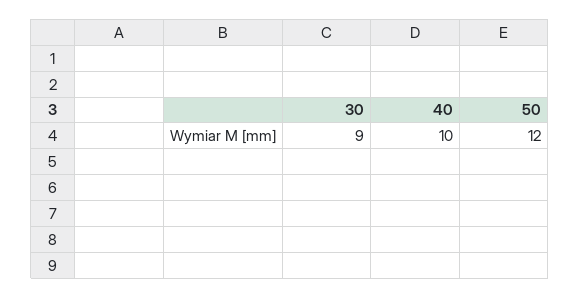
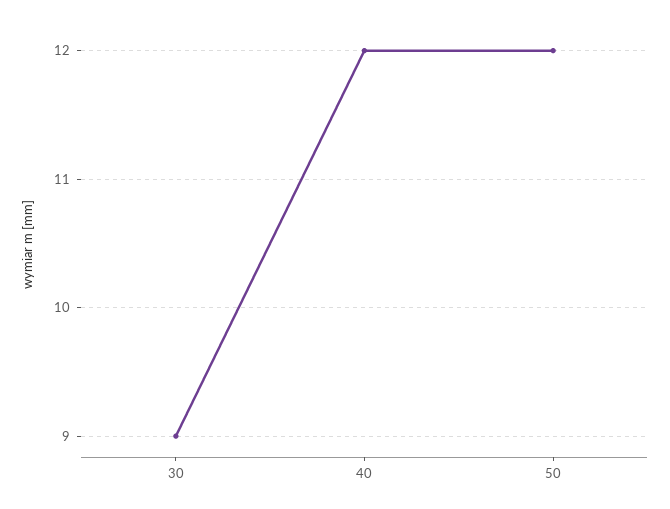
  {
    "30": 9,
-   "40": 10,
+   "40": 12,
    "50": 12
  }

